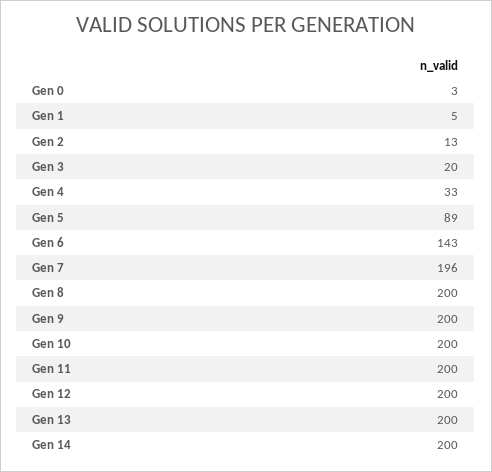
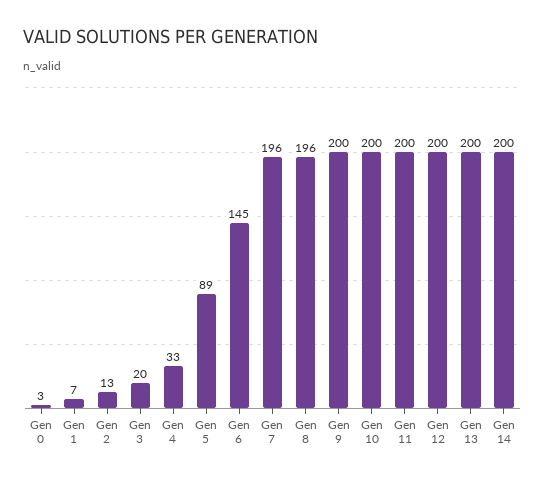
  {
    "Gen 0": 3,
-   "Gen 1": 5,
+   "Gen 1": 7,
    "Gen 2": 13,
    "Gen 3": 20,
    "Gen 4": 33,
    "Gen 5": 89,
-   "Gen 6": 143,
+   "Gen 6": 145,
    "Gen 7": 196,
-   "Gen 8": 200,
+   "Gen 8": 196,
    "Gen 9": 200,
    "Gen 10": 200,
    "Gen 11": 200,
    "Gen 12": 200,
    "Gen 13": 200,
    "Gen 14": 200
  }

